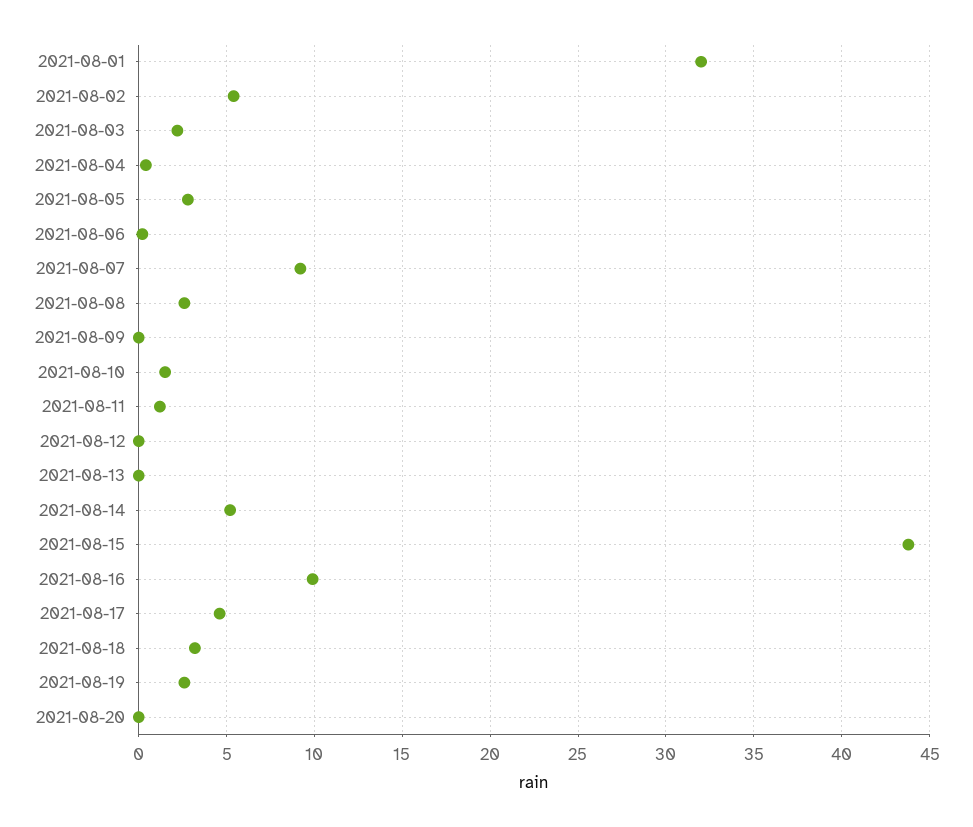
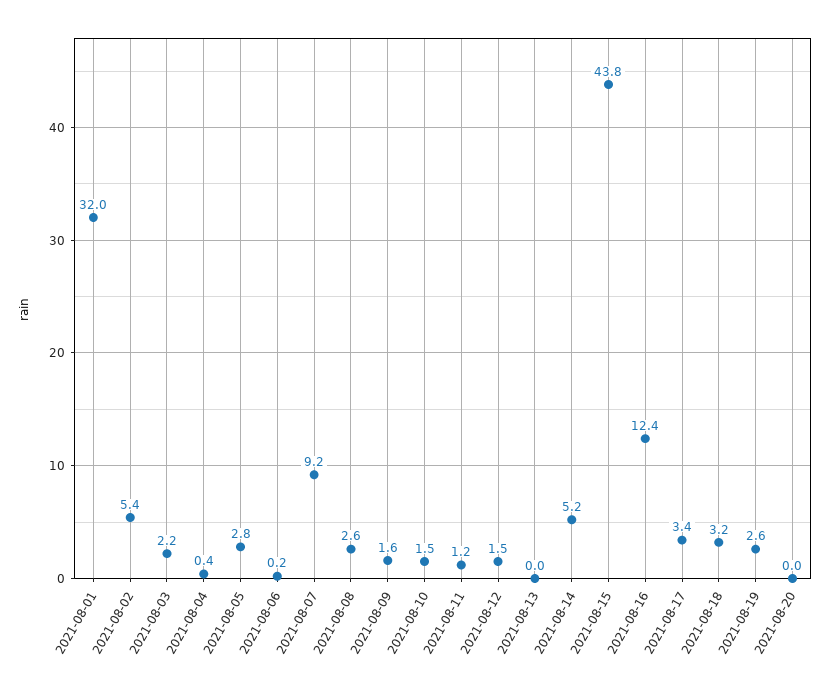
  {
    "2021-08-01": 32,
    "2021-08-02": 5.4,
    "2021-08-03": 2.2,
    "2021-08-04": 0.4,
    "2021-08-05": 2.8,
    "2021-08-06": 0.2,
    "2021-08-07": 9.2,
    "2021-08-08": 2.6,
-   "2021-08-09": 0,
+   "2021-08-09": 1.6,
    "2021-08-10": 1.5,
    "2021-08-11": 1.2,
-   "2021-08-12": 0,
+   "2021-08-12": 1.5,
    "2021-08-13": 0,
    "2021-08-14": 5.2,
    "2021-08-15": 43.8,
-   "2021-08-16": 10,
+   "2021-08-16": 12.4,
-   "2021-08-17": 4.5,
+   "2021-08-17": 3.4,
    "2021-08-18": 3.2,
    "2021-08-19": 2.6,
    "2021-08-20": 0
  }

